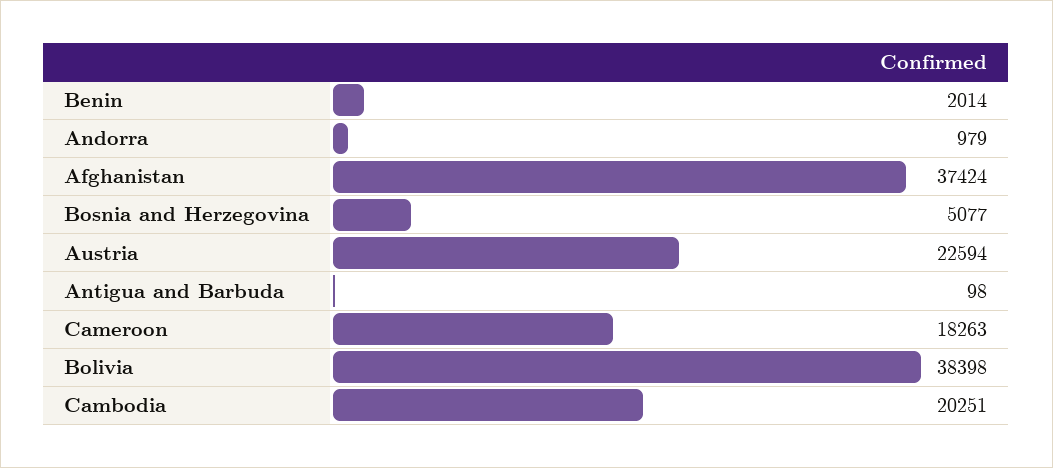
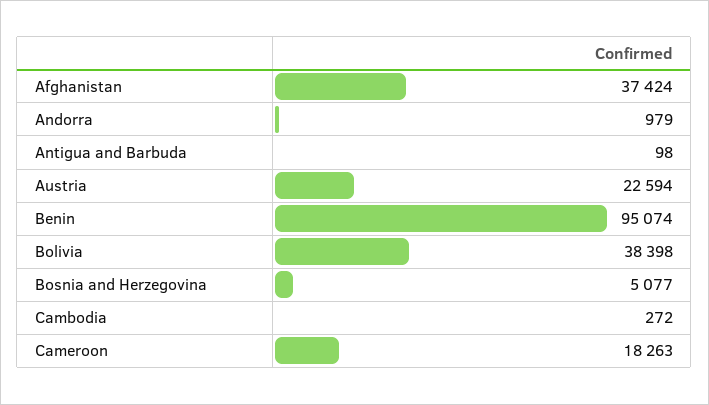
  {
-   "Benin": 2014,
+   "Benin": 95074,
    "Andorra": 979,
    "Afghanistan": 37424,
    "Bosnia and Herzegovina": 5077,
    "Austria": 22594,
    "Antigua and Barbuda": 98,
    "Cameroon": 18263,
    "Bolivia": 38398,
-   "Cambodia": 20251
+   "Cambodia": 272
  }

